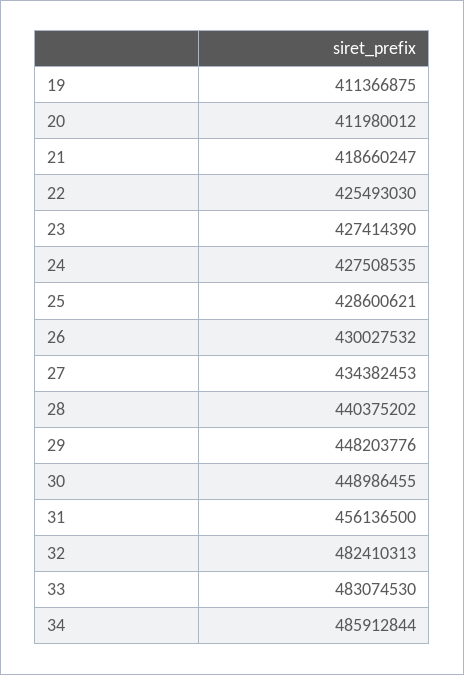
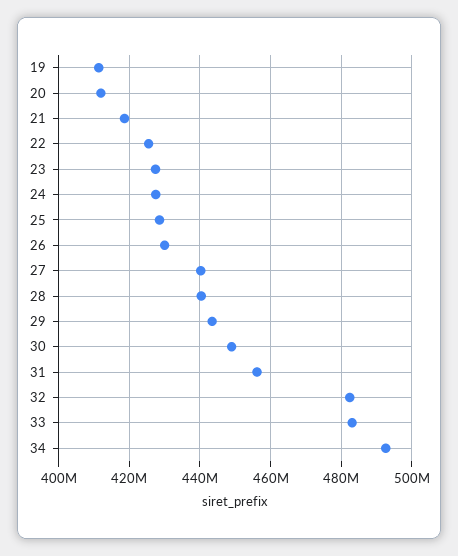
  {
    "19": 411366875,
    "20": 411980012,
    "21": 418660247,
    "22": 425493030,
    "23": 427414390,
    "24": 427508535,
    "25": 428600621,
    "26": 430027532,
-   "27": 434382453,
+   "27": 440000000,
    "28": 440375202,
-   "29": 448203776,
+   "29": 444000000,
    "30": 448986455,
    "31": 456136500,
    "32": 482410313,
    "33": 483074530,
-   "34": 485912844
+   "34": 492000000
  }

